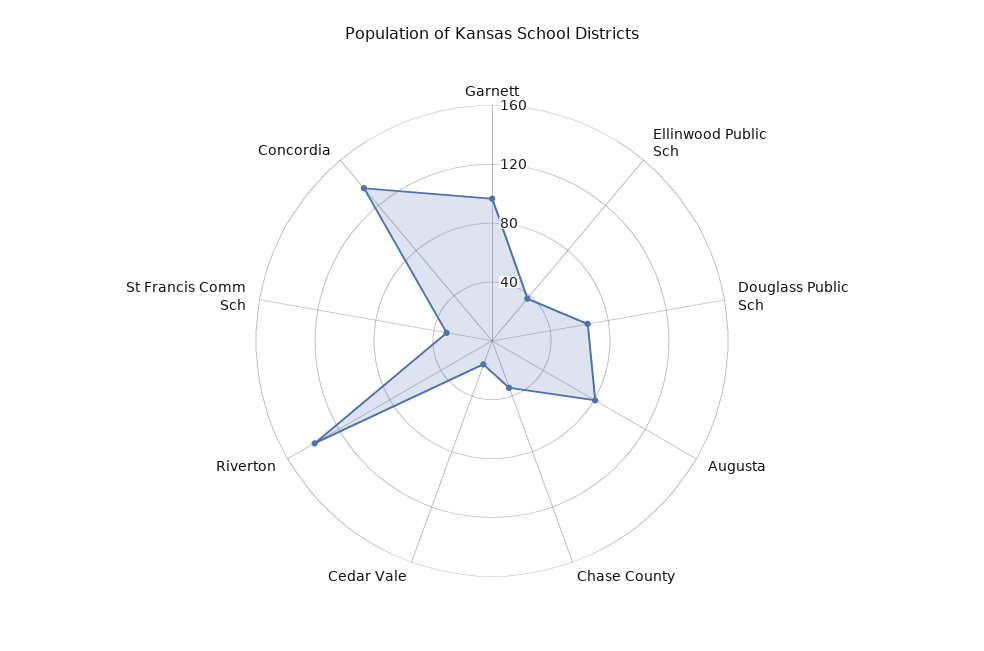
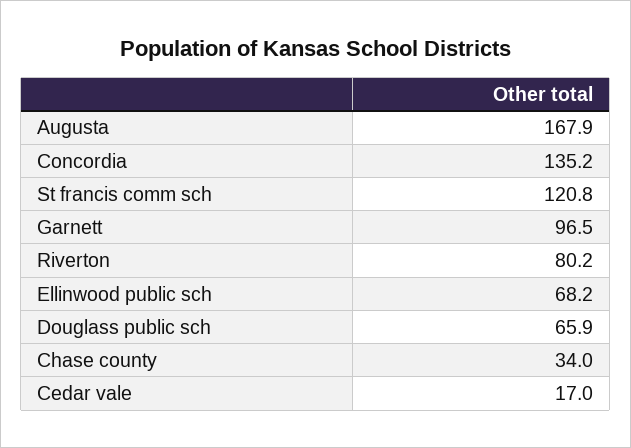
  {
    "Garnett": 96.5,
-   "Ellinwood Public Sch": 40,
+   "Ellinwood Public Sch": 68.2,
    "Douglass Public Sch": 65.9,
-   "Augusta": 80,
+   "Augusta": 167.9,
    "Chase County": 34,
    "Cedar Vale": 17,
-   "Riverton": 140,
+   "Riverton": 80.2,
-   "St Francis Comm Sch": 30,
+   "St Francis Comm Sch": 120.8,
    "Concordia": 135.2
  }

